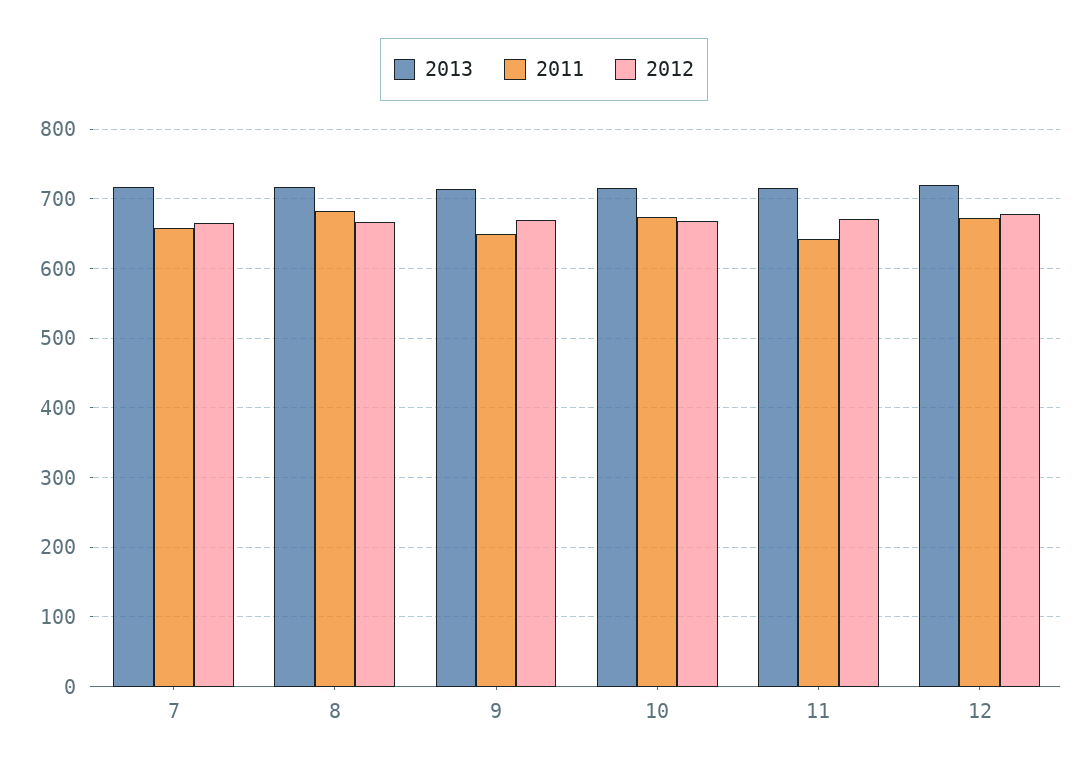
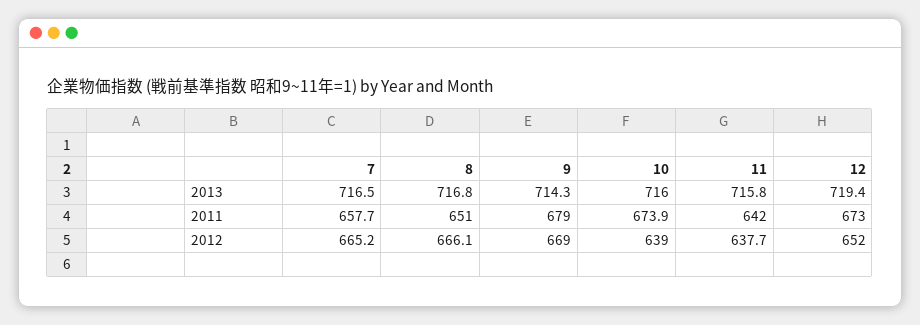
  {
    "2013": {
      "7": 716.5,
      "8": 716.8,
      "9": 714.3,
      "10": 716,
      "11": 715.8,
      "12": 719.4
    },
    "2011": {
      "7": 657.7,
-     "8": 680,
+     "8": 651,
-     "9": 650,
+     "9": 679,
      "10": 673.9,
      "11": 642,
      "12": 673
    },
    "2012": {
      "7": 665.2,
      "8": 666.1,
      "9": 669,
-     "10": 670,
+     "10": 639,
-     "11": 670,
+     "11": 637.7,
-     "12": 680
+     "12": 652
    }
  }

